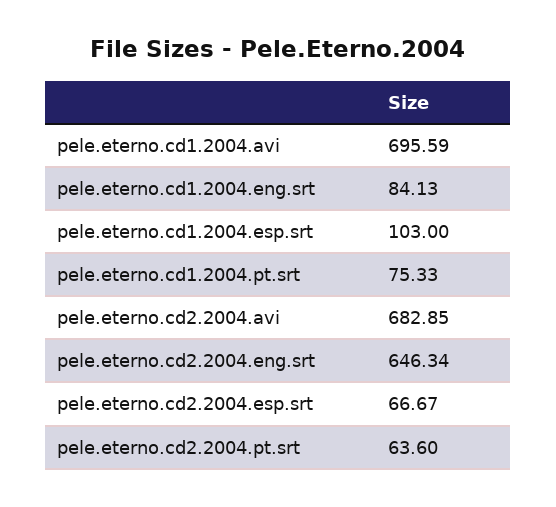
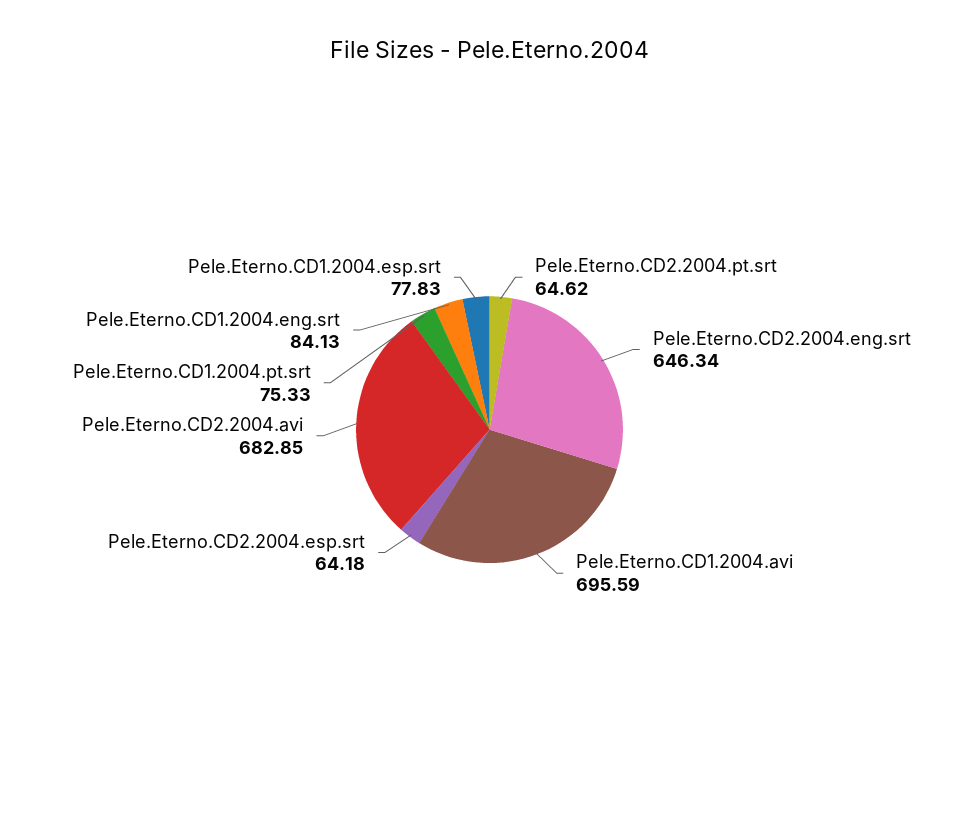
  {
    "pele.eterno.cd1.2004.avi": 695.59,
    "pele.eterno.cd1.2004.eng.srt": 84.13,
-   "pele.eterno.cd1.2004.esp.srt": 103,
+   "pele.eterno.cd1.2004.esp.srt": 77.83,
    "pele.eterno.cd1.2004.pt.srt": 75.33,
    "pele.eterno.cd2.2004.avi": 682.85,
    "pele.eterno.cd2.2004.eng.srt": 646.34,
-   "pele.eterno.cd2.2004.esp.srt": 66.67,
+   "pele.eterno.cd2.2004.esp.srt": 64.18,
-   "pele.eterno.cd2.2004.pt.srt": 63.6
+   "pele.eterno.cd2.2004.pt.srt": 64.62
  }

